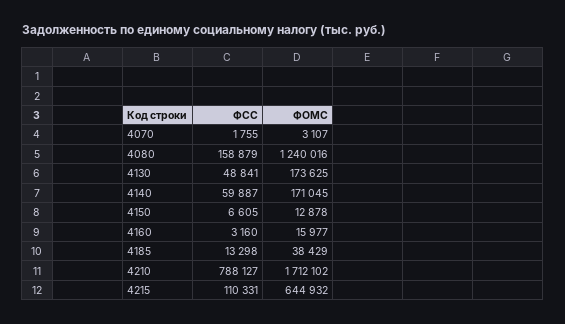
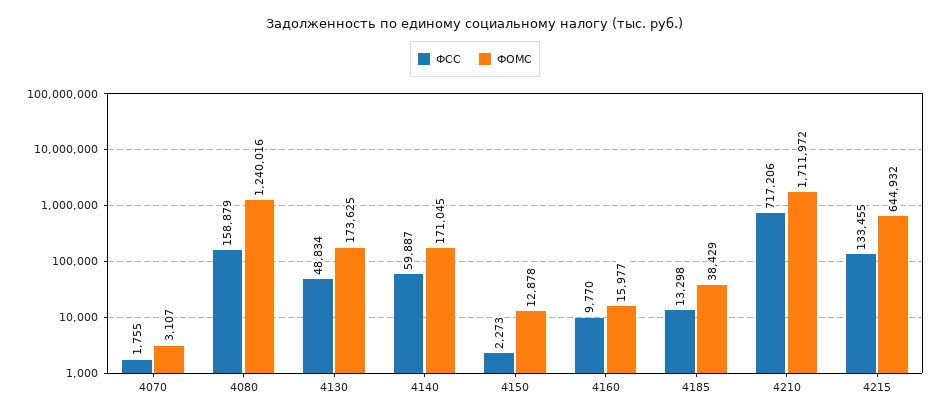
  {
    "ФСС": {
      "4070": 1755,
      "4080": 158879,
-     "4130": 48841,
+     "4130": 48834,
      "4140": 59887,
-     "4150": 6605,
+     "4150": 2273,
-     "4160": 3160,
+     "4160": 9770,
      "4185": 13298,
-     "4210": 788127,
+     "4210": 717206,
-     "4215": 110331
+     "4215": 133455
    },
    "ФОМС": {
      "4070": 3107,
      "4080": 1240016,
      "4130": 173625,
      "4140": 171045,
      "4150": 12878,
      "4160": 15977,
      "4185": 38429,
-     "4210": 1712102,
+     "4210": 1711972,
      "4215": 644932
    }
  }

